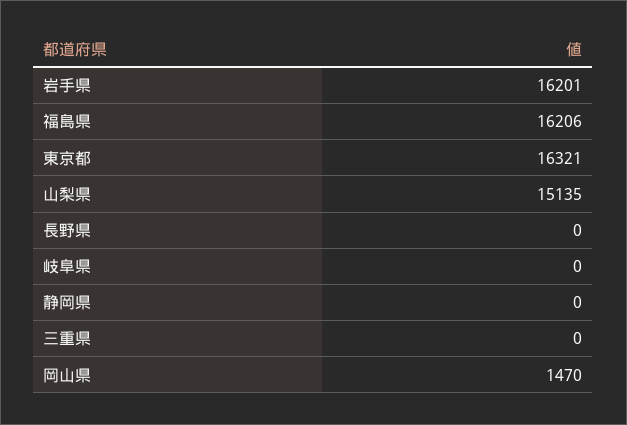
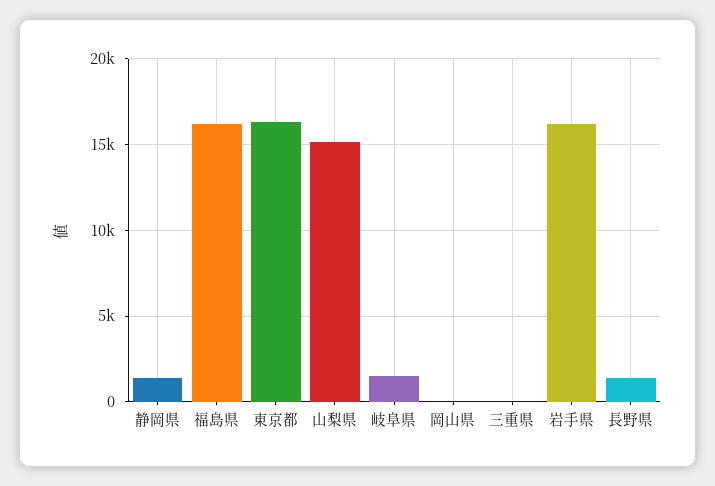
  {
    "岩手県": 16201,
    "福島県": 16206,
    "東京都": 16321,
    "山梨県": 15135,
-   "長野県": 0,
+   "長野県": 1500,
-   "岐阜県": 0,
+   "岐阜県": 1500,
-   "静岡県": 0,
+   "静岡県": 1500,
    "三重県": 0,
-   "岡山県": 1470
+   "岡山県": 0
  }

